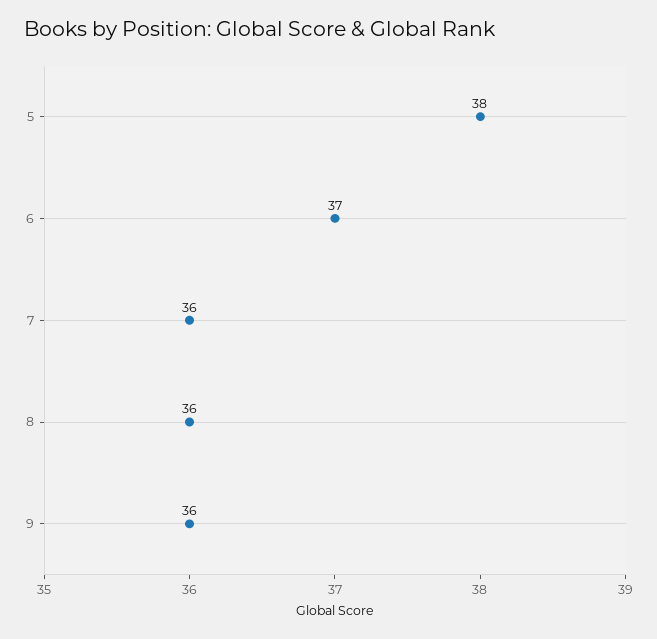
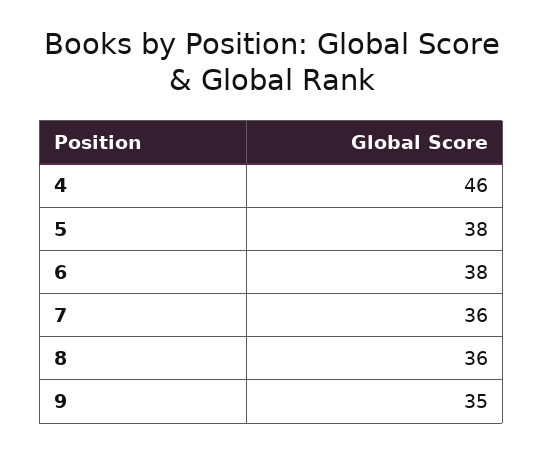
  {
    "5": 38,
-   "6": 37,
+   "6": 38,
    "7": 36,
    "8": 36,
-   "9": 36
+   "9": 35,
+   "4": 46
  }

